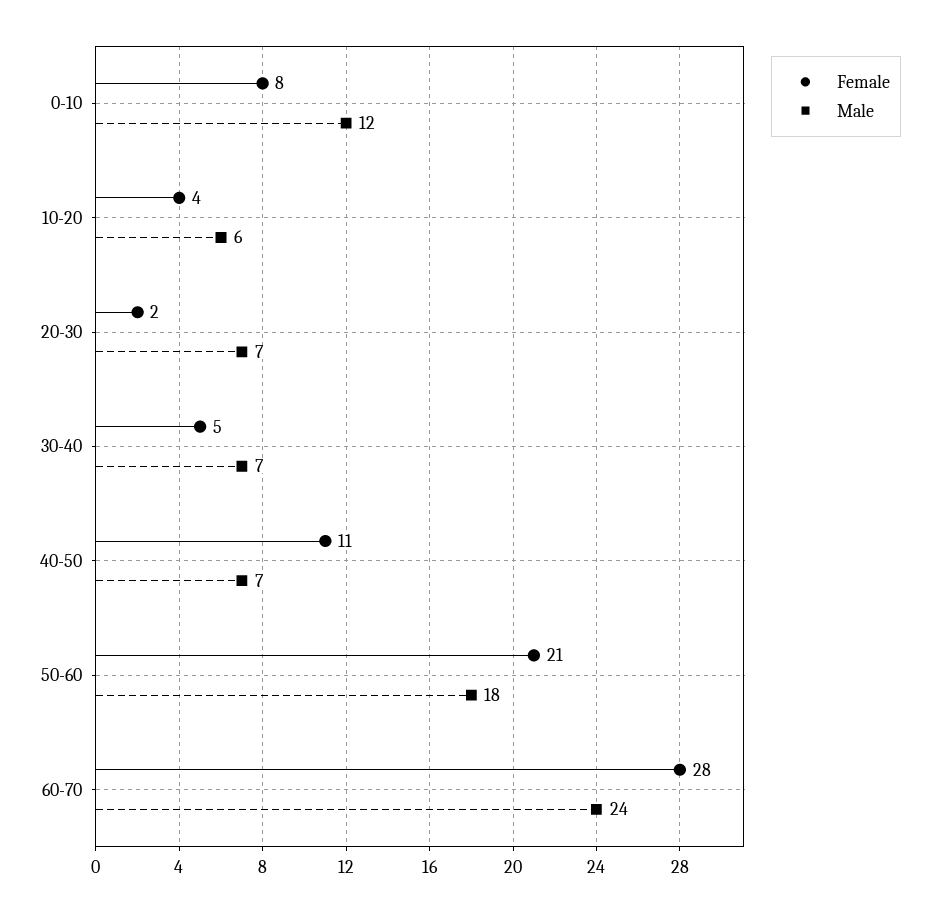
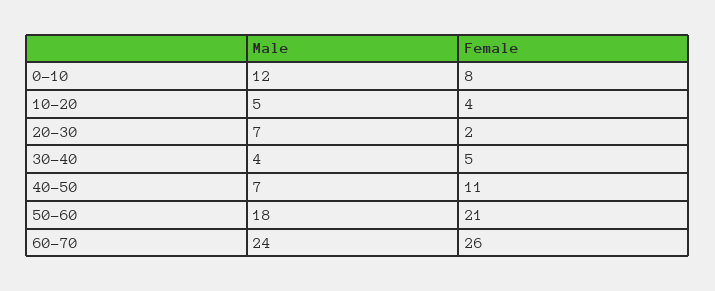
  {
    "Female": {
      "0-10": 8,
      "10-20": 4,
      "20-30": 2,
      "30-40": 5,
      "40-50": 11,
      "50-60": 21,
-     "60-70": 28
+     "60-70": 26
    },
    "Male": {
      "0-10": 12,
-     "10-20": 6,
+     "10-20": 5,
      "20-30": 7,
-     "30-40": 7,
+     "30-40": 4,
      "40-50": 7,
      "50-60": 18,
      "60-70": 24
    }
  }

